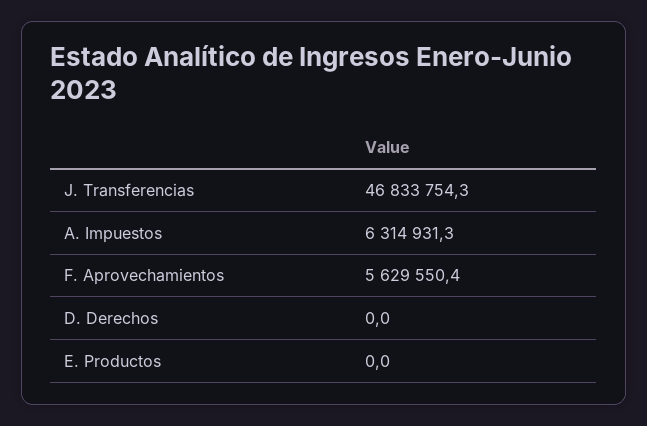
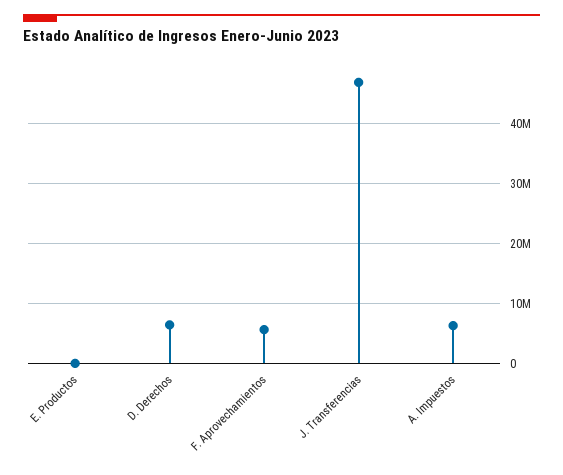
  {
    "J. Transferencias": 46833754.3,
    "A. Impuestos": 6314931.3,
    "F. Aprovechamientos": 5629550.4,
-   "D. Derechos": 0,
+   "D. Derechos": 6000000,
    "E. Productos": 0
  }

